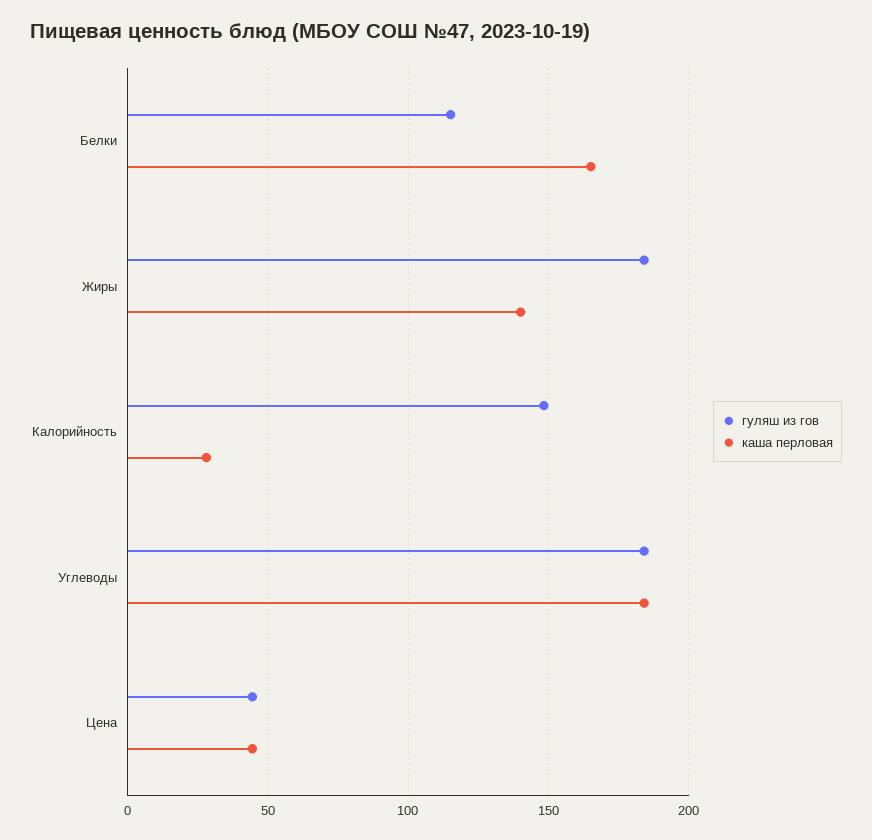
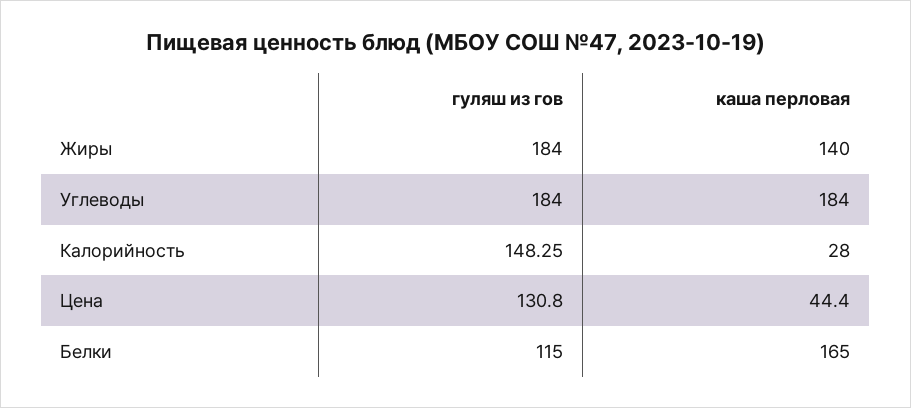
  {
    "гуляш из гов": {
      "Белки": 115,
      "Жиры": 184,
      "Калорийность": 148.25,
      "Углеводы": 184,
-     "Цена": 45
+     "Цена": 130.8
    },
    "каша перловая": {
      "Белки": 165,
      "Жиры": 140,
      "Калорийность": 28,
      "Углеводы": 184,
      "Цена": 44.4
    }
  }

